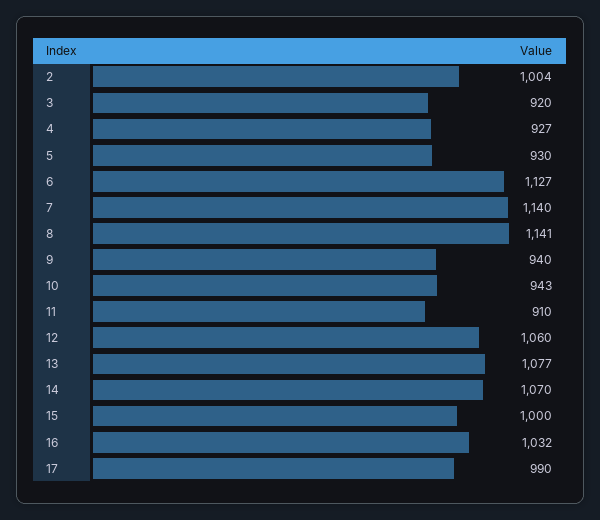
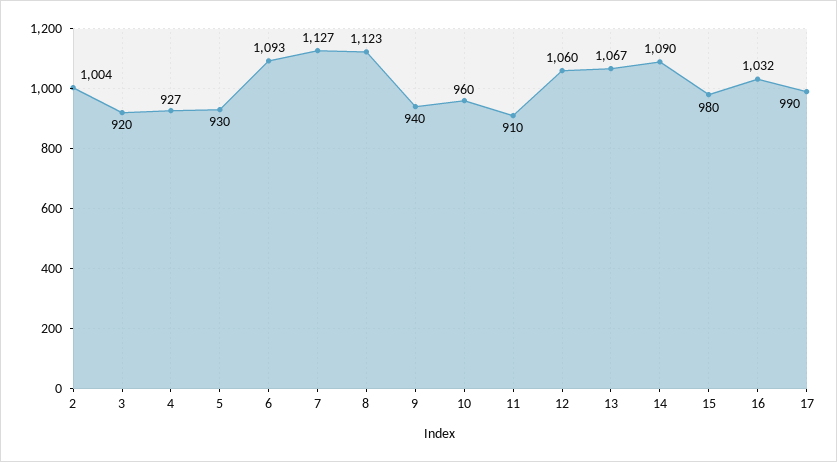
  {
    "2": 1004,
    "3": 920,
    "4": 927,
    "5": 930,
-   "6": 1127,
+   "6": 1093,
-   "7": 1140,
+   "7": 1127,
-   "8": 1141,
+   "8": 1123,
    "9": 940,
-   "10": 943,
+   "10": 960,
    "11": 910,
    "12": 1060,
-   "13": 1077,
+   "13": 1067,
-   "14": 1070,
+   "14": 1090,
-   "15": 1000,
+   "15": 980,
    "16": 1032,
    "17": 990
  }

